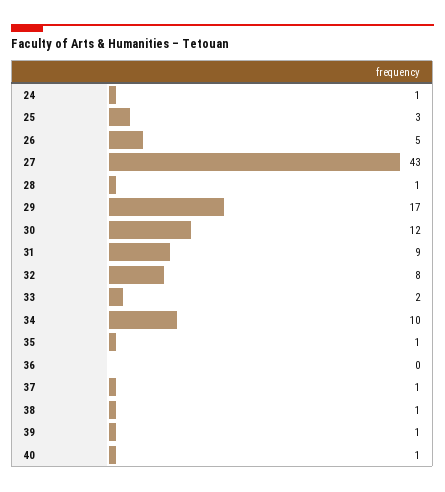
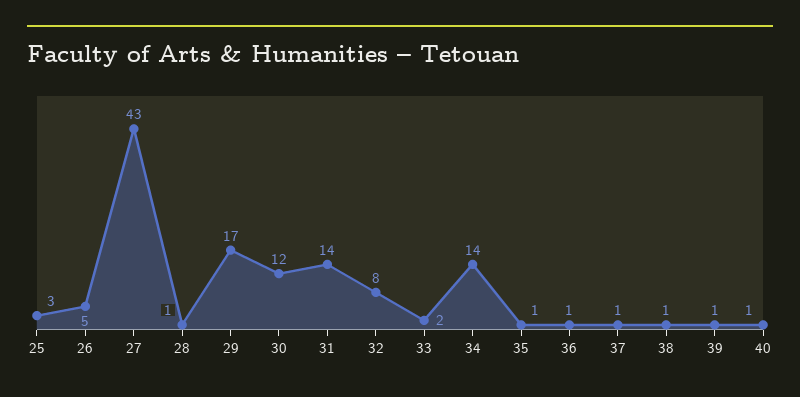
  {
-   "24": 1,
    "25": 3,
    "26": 5,
    "27": 43,
    "28": 1,
    "29": 17,
    "30": 12,
-   "31": 9,
+   "31": 14,
    "32": 8,
    "33": 2,
-   "34": 10,
+   "34": 14,
    "35": 1,
-   "36": 0,
+   "36": 1,
    "37": 1,
    "38": 1,
    "39": 1,
    "40": 1
  }

